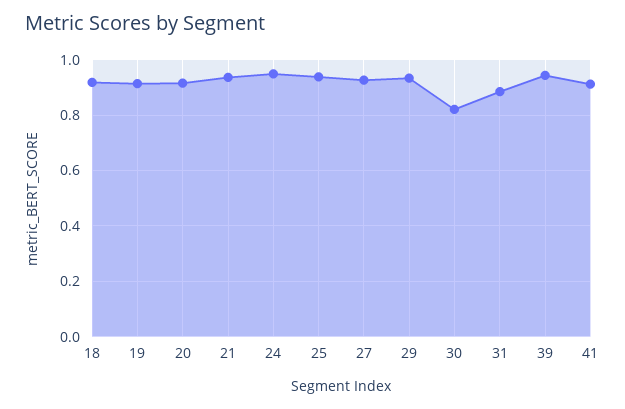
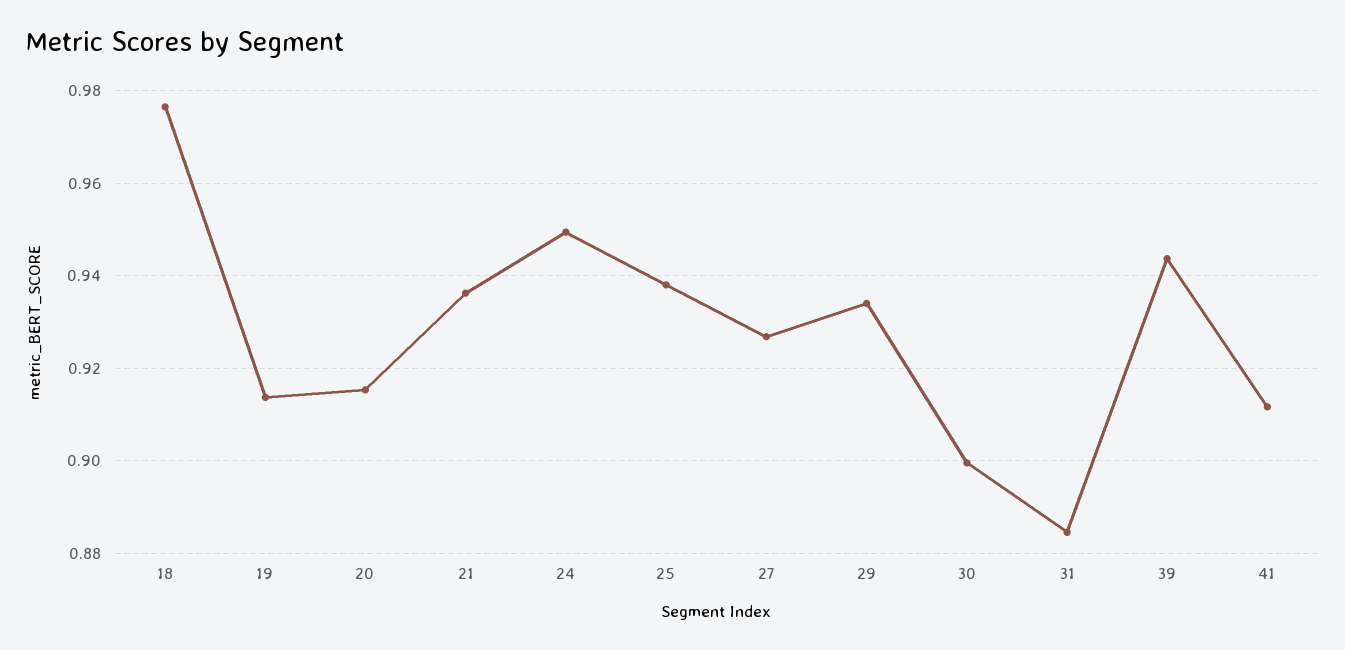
  {
-   "18": 0.925,
+   "18": 0.976,
    "19": 0.914,
    "20": 0.916,
    "21": 0.936,
    "24": 0.95,
    "25": 0.938,
    "27": 0.926,
    "29": 0.934,
-   "30": 0.825,
+   "30": 0.9,
    "31": 0.884,
    "39": 0.944,
    "41": 0.912
  }

